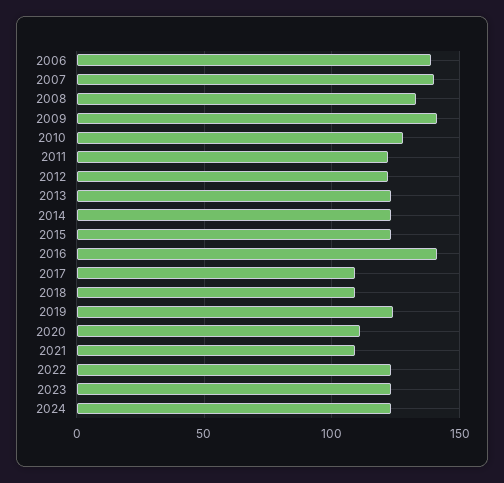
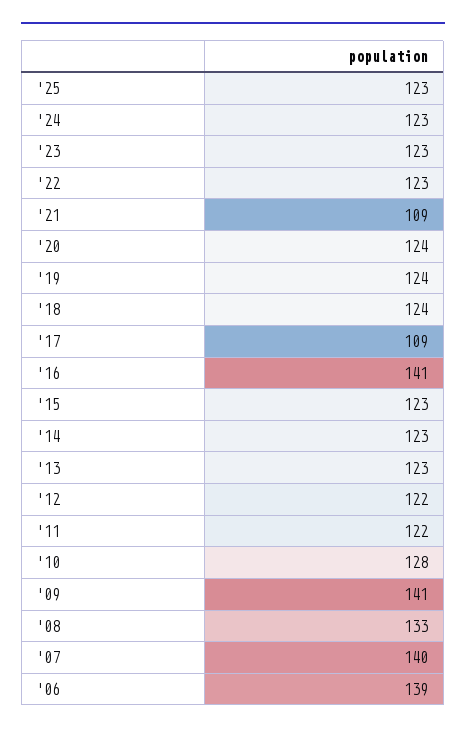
  {
    "2006": 139,
    "2007": 140,
    "2008": 133,
    "2009": 141,
    "2010": 128,
    "2011": 122,
    "2012": 122,
    "2013": 123,
    "2014": 123,
    "2015": 123,
    "2016": 141,
    "2017": 109,
-   "2018": 110,
+   "2018": 124,
    "2019": 124,
-   "2020": 110,
+   "2020": 124,
    "2021": 109,
    "2022": 123,
    "2023": 123,
-   "2024": 123
+   "2024": 123,
+   "'25": 123
  }

